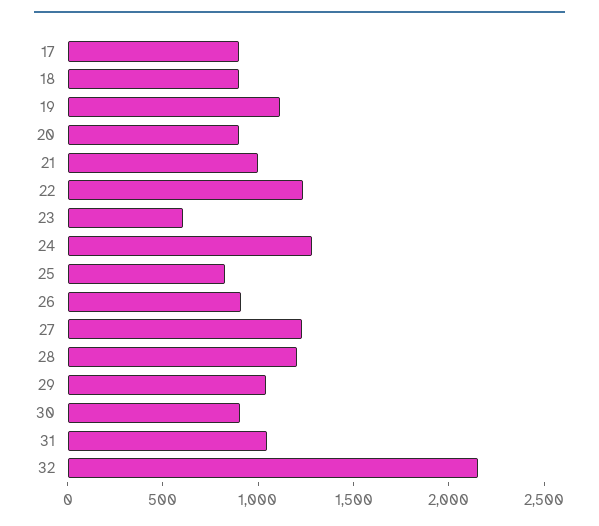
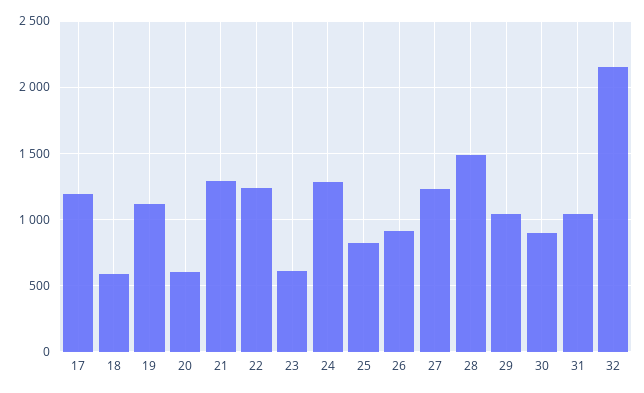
  {
-   "17": 900,
+   "17": 1200,
-   "18": 900,
+   "18": 600,
    "19": 1100,
-   "20": 900,
+   "20": 600,
-   "21": 1000,
+   "21": 1300,
    "22": 1250,
    "23": 600,
    "24": 1300,
    "25": 800,
    "26": 900,
    "27": 1250,
-   "28": 1200,
+   "28": 1500,
    "29": 1050,
    "30": 900,
    "31": 1050,
    "32": 2150
  }

